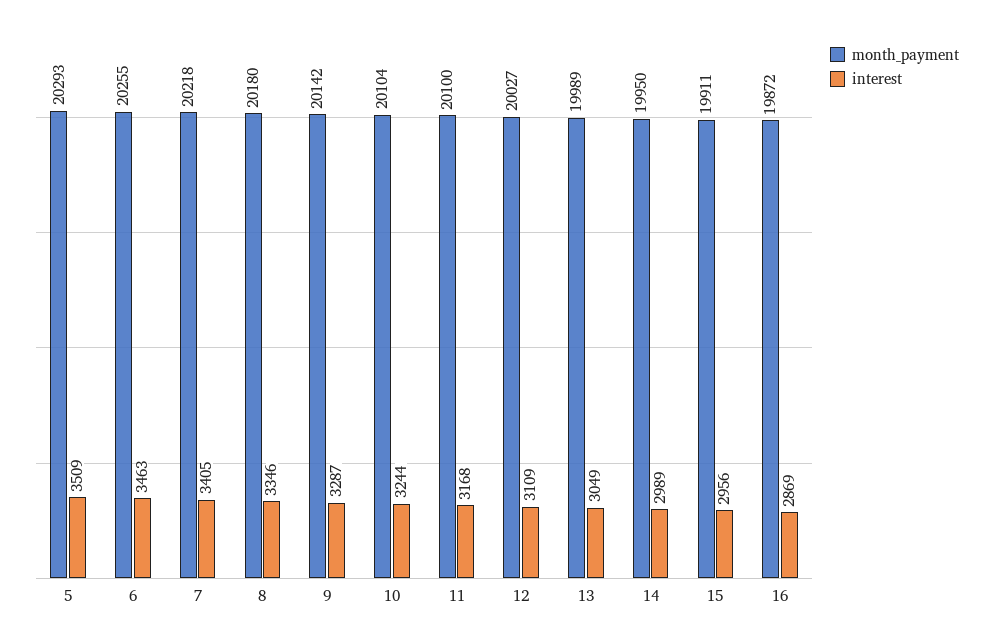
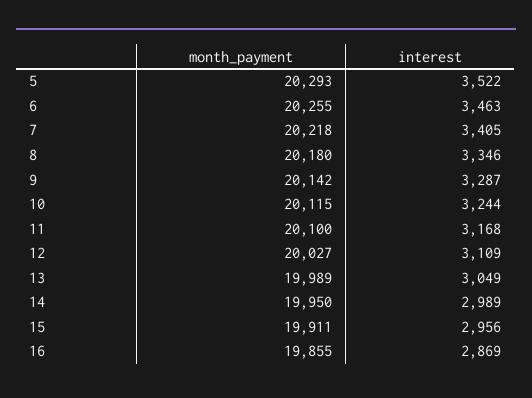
  {
    "month_payment": {
      "5": 20293,
      "6": 20255,
      "7": 20218,
      "8": 20180,
      "9": 20142,
-     "10": 20104,
+     "10": 20115,
      "11": 20100,
      "12": 20027,
      "13": 19989,
      "14": 19950,
      "15": 19911,
-     "16": 19872
+     "16": 19855
    },
    "interest": {
-     "5": 3509,
+     "5": 3522,
      "6": 3463,
      "7": 3405,
      "8": 3346,
      "9": 3287,
      "10": 3244,
      "11": 3168,
      "12": 3109,
      "13": 3049,
      "14": 2989,
      "15": 2956,
      "16": 2869
    }
  }

